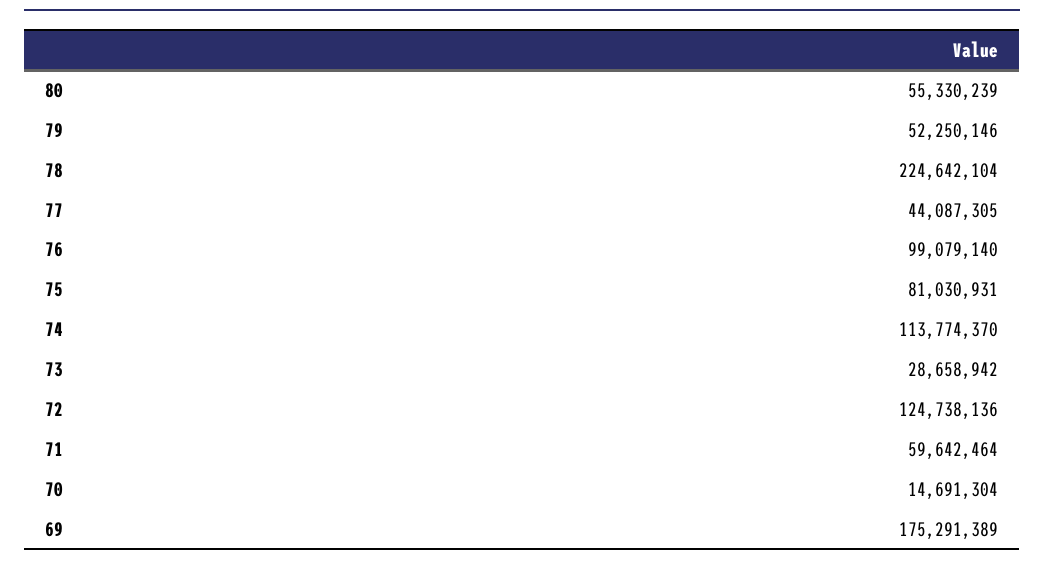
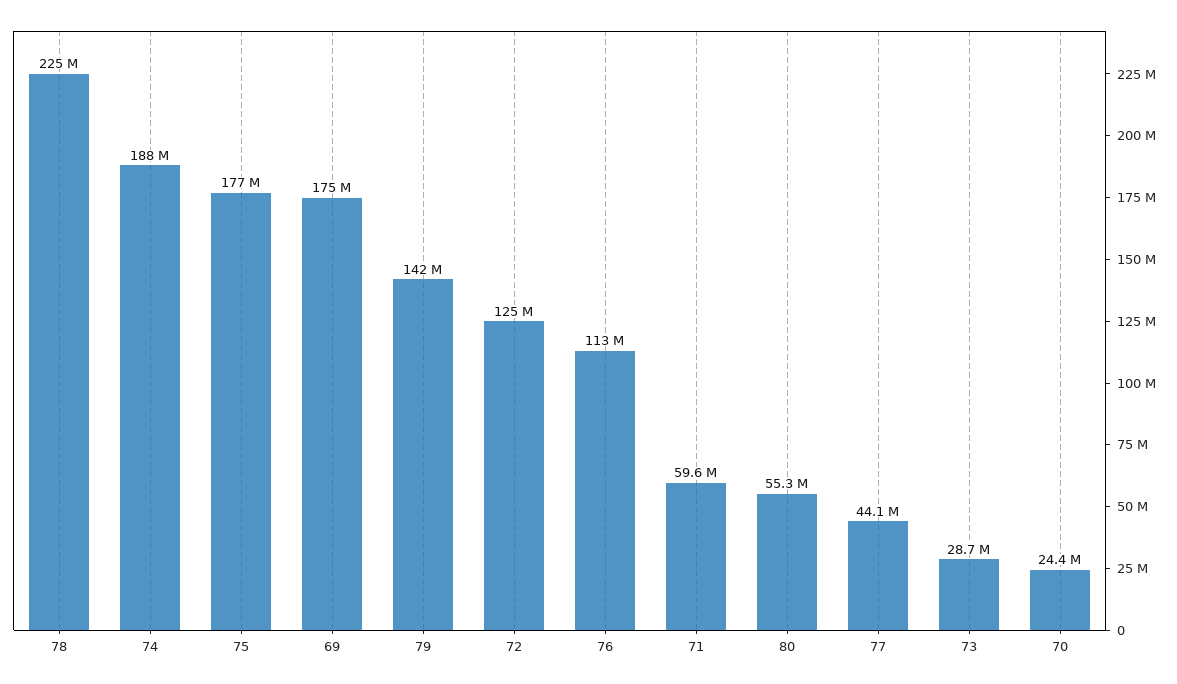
  {
    "80": 55330239,
-   "79": 52250146,
+   "79": 142000000,
    "78": 224642104,
    "77": 44087305,
-   "76": 99079140,
+   "76": 113000000,
-   "75": 81030931,
+   "75": 177000000,
-   "74": 113774370,
+   "74": 188000000,
    "73": 28658942,
    "72": 124738136,
    "71": 59642464,
-   "70": 14691304,
+   "70": 24400000,
    "69": 175291389
  }

